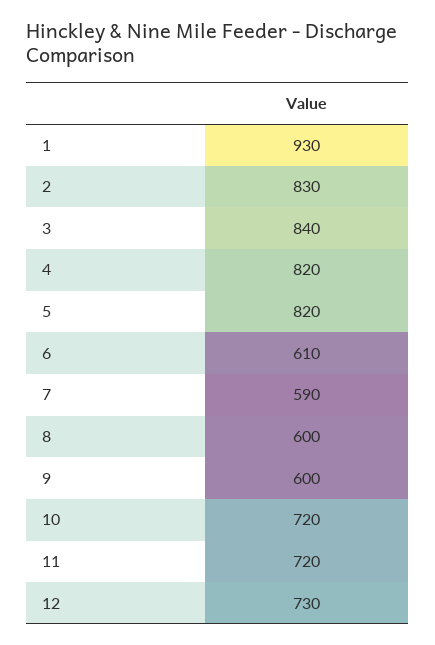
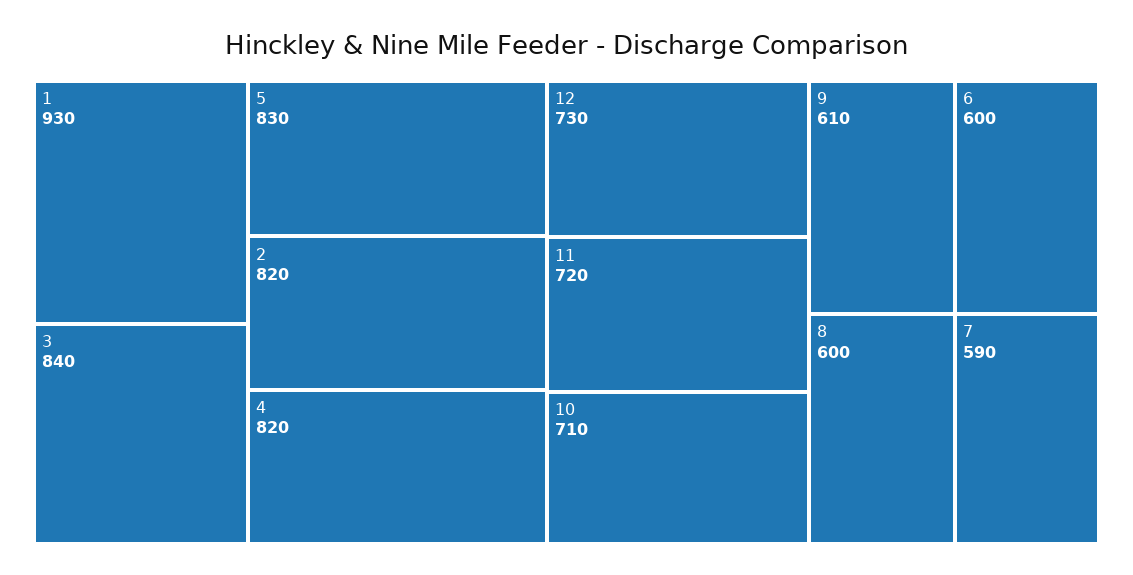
  {
    "1": 930,
-   "2": 830,
+   "2": 820,
    "3": 840,
    "4": 820,
-   "5": 820,
+   "5": 830,
-   "6": 610,
+   "6": 600,
    "7": 590,
    "8": 600,
-   "9": 600,
+   "9": 610,
-   "10": 720,
+   "10": 710,
    "11": 720,
    "12": 730
  }

